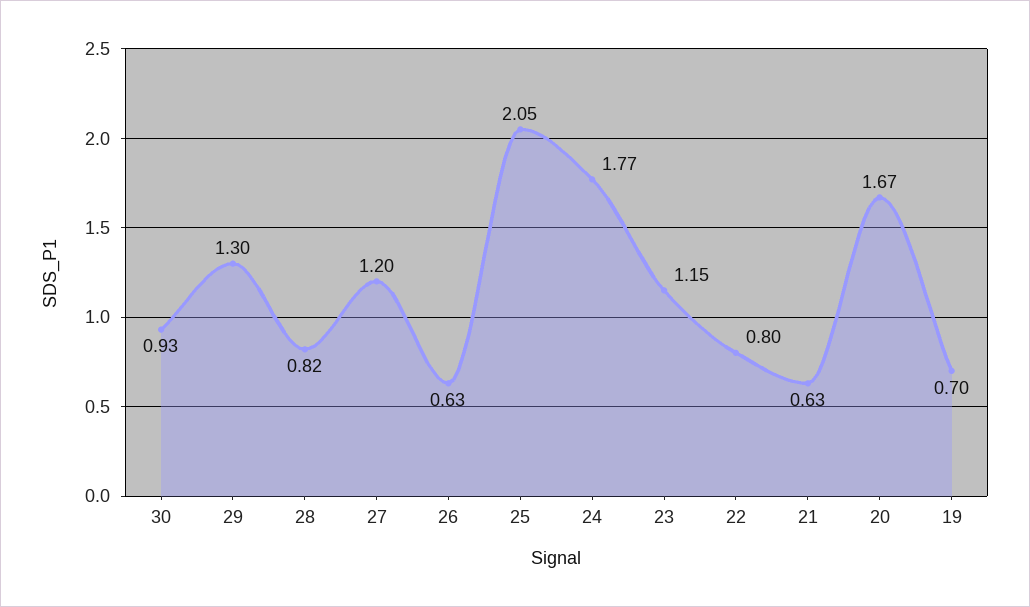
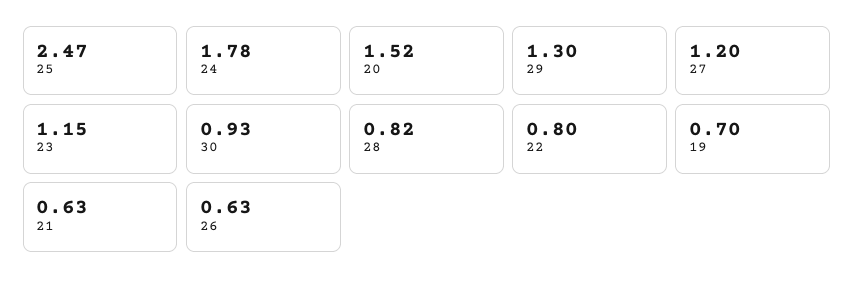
  {
    "30": 0.93,
    "29": 1.3,
    "28": 0.82,
    "27": 1.2,
    "26": 0.63,
-   "25": 2.05,
+   "25": 2.47,
-   "24": 1.77,
+   "24": 1.78,
    "23": 1.15,
    "22": 0.8,
    "21": 0.63,
-   "20": 1.67,
+   "20": 1.52,
    "19": 0.7
  }

